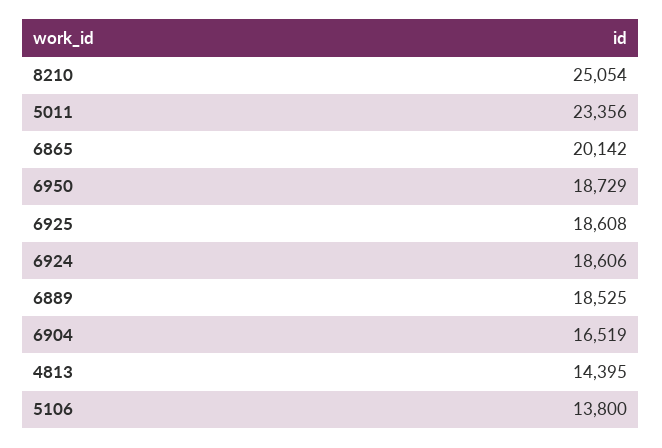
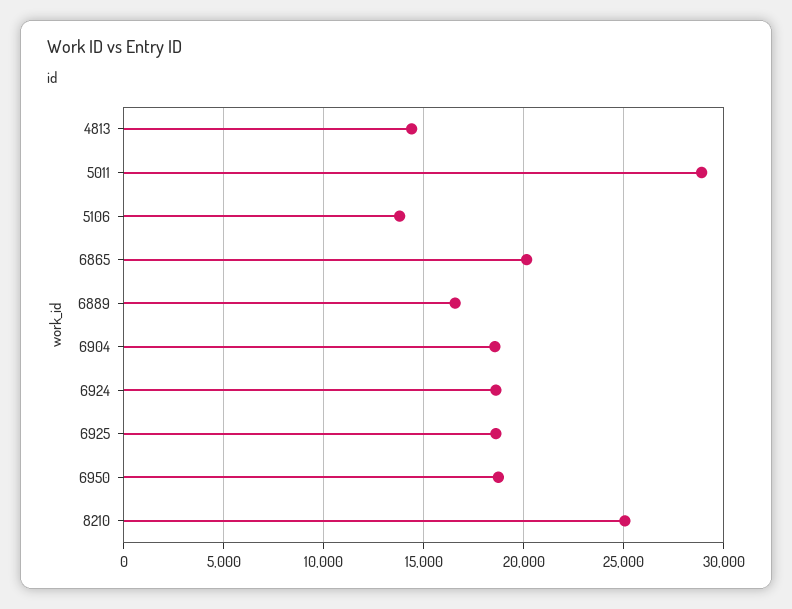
  {
    "8210": 25054,
-   "5011": 23356,
+   "5011": 29000,
    "6865": 20142,
    "6950": 18729,
    "6925": 18608,
    "6924": 18606,
-   "6889": 18525,
+   "6889": 16500,
-   "6904": 16519,
+   "6904": 18500,
    "4813": 14395,
    "5106": 13800
  }

